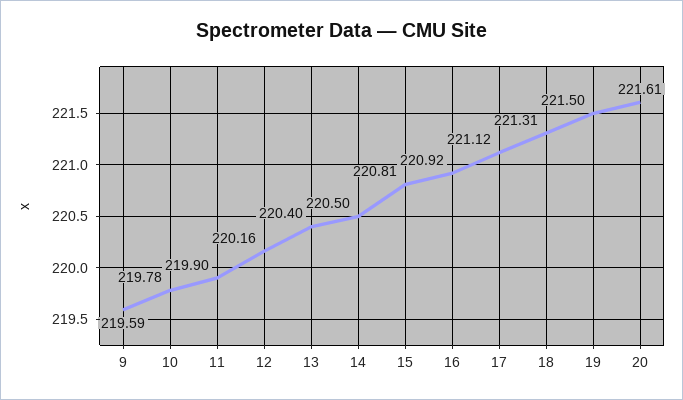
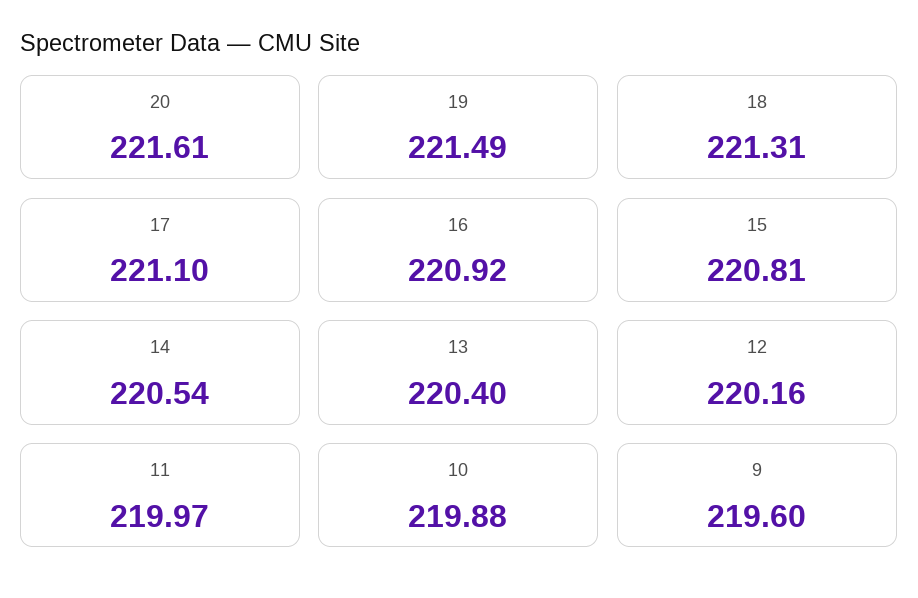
  {
-   "9": 219.59,
+   "9": 219.6,
-   "10": 219.78,
+   "10": 219.88,
-   "11": 219.9,
+   "11": 219.97,
    "12": 220.16,
    "13": 220.4,
-   "14": 220.5,
+   "14": 220.54,
    "15": 220.81,
    "16": 220.92,
-   "17": 221.12,
+   "17": 221.1,
    "18": 221.31,
-   "19": 221.5,
+   "19": 221.49,
    "20": 221.61
  }

